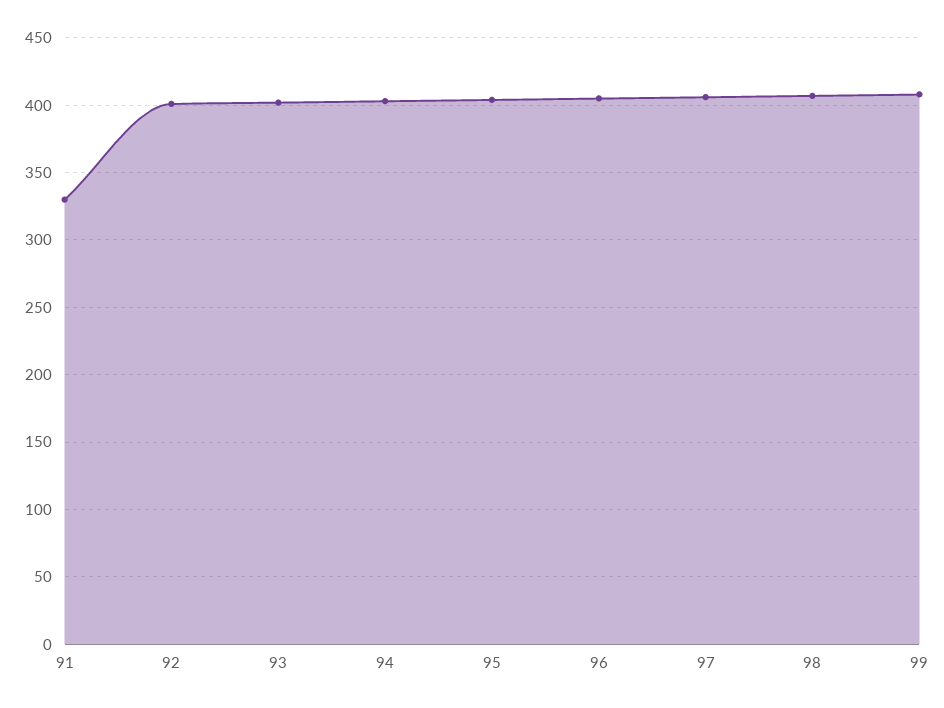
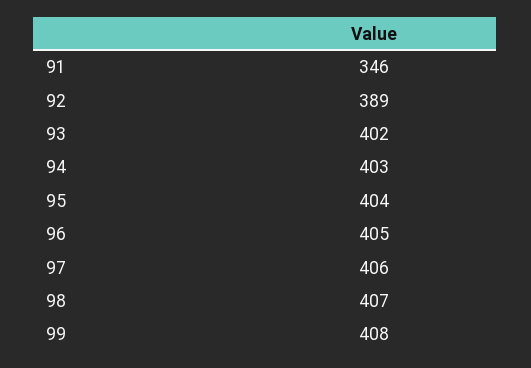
  {
-   "91": 330,
+   "91": 346,
-   "92": 400,
+   "92": 389,
    "93": 402,
    "94": 403,
    "95": 404,
    "96": 405,
    "97": 406,
    "98": 407,
    "99": 408
  }

